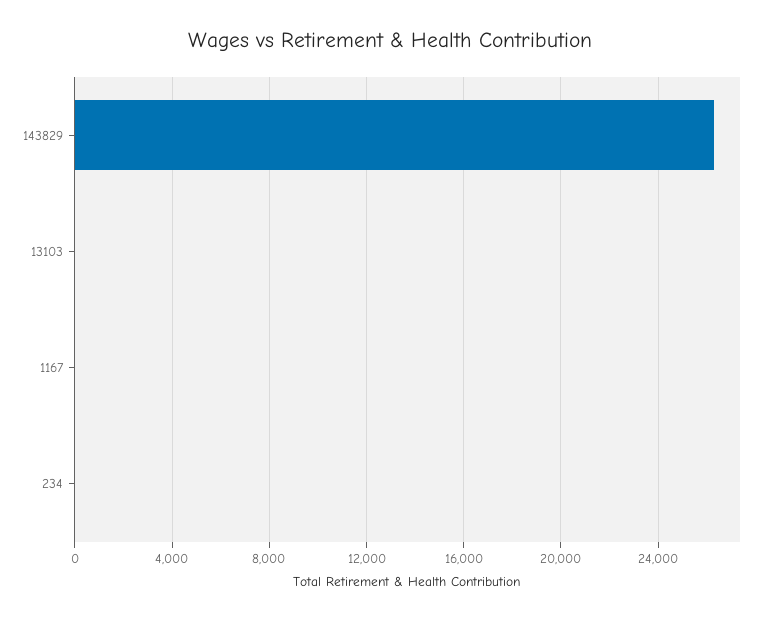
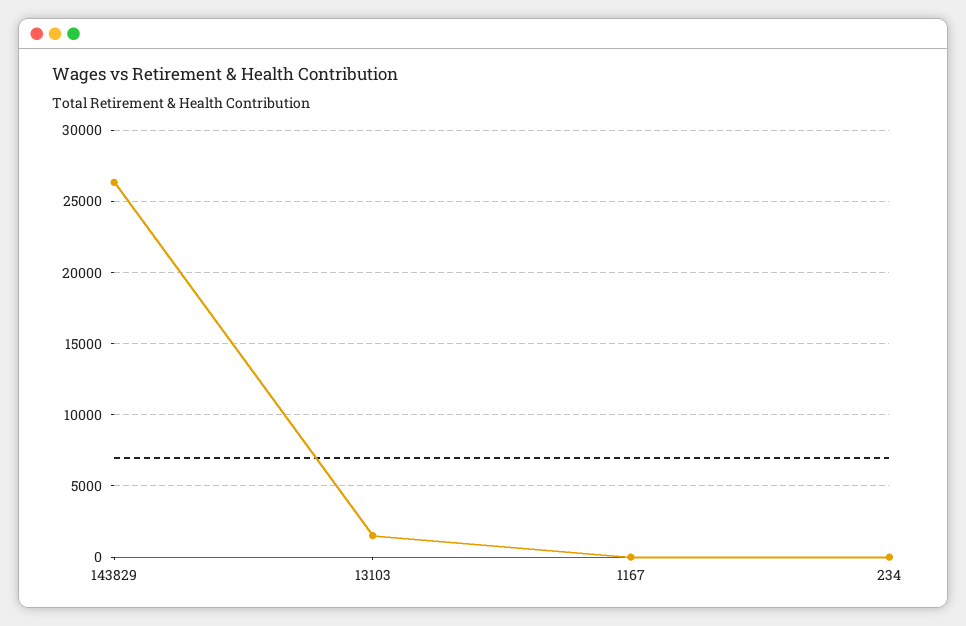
  {
    "143829": 26500,
-   "13103": 0,
+   "13103": 1500,
    "1167": 0,
    "234": 0
  }

